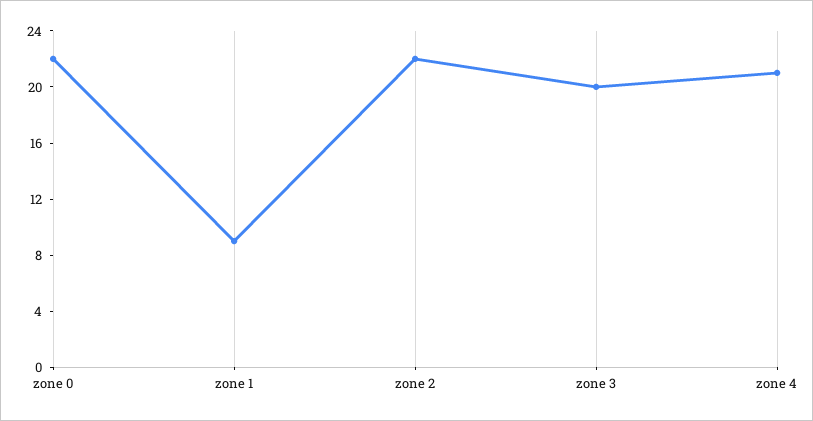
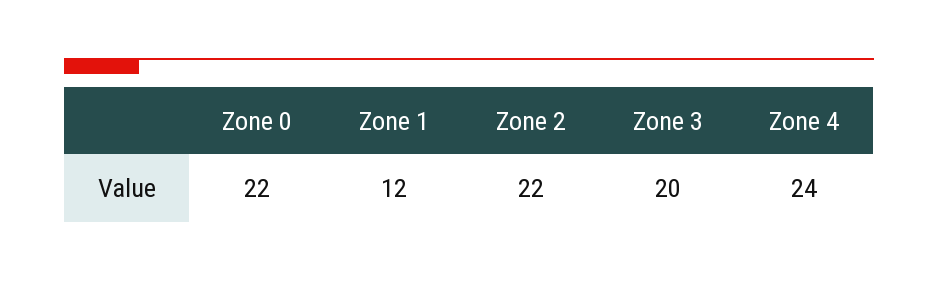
  {
    "zone 0": 22,
-   "zone 1": 9,
+   "zone 1": 12,
    "zone 2": 22,
    "zone 3": 20,
-   "zone 4": 21
+   "zone 4": 24
  }

